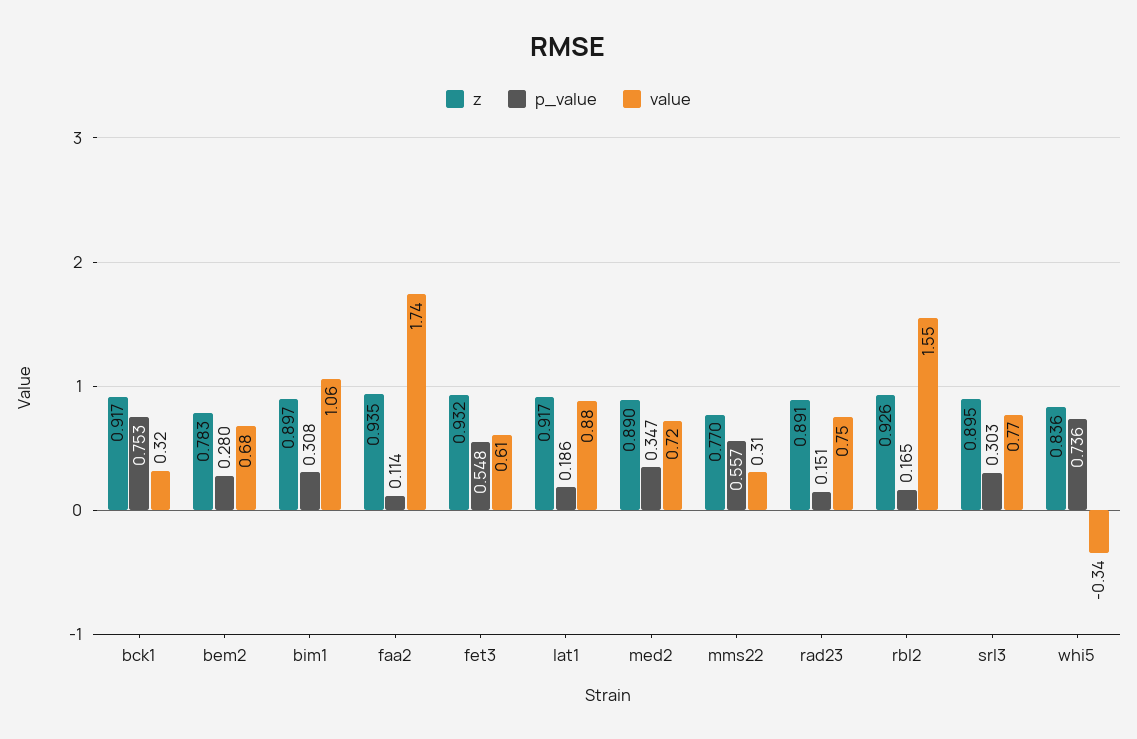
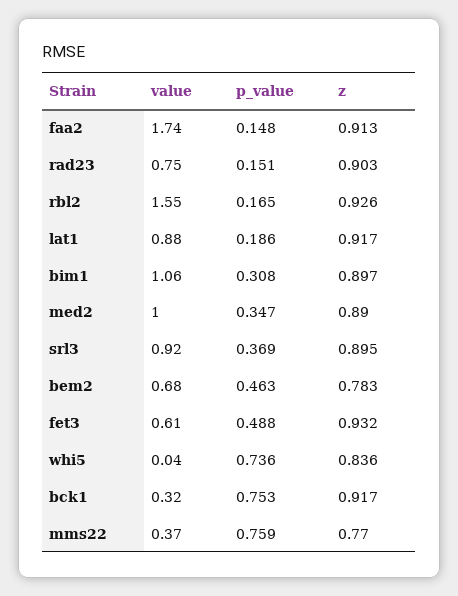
  {
    "z": {
      "bck1": 0.917,
      "bem2": 0.783,
      "bim1": 0.897,
-     "faa2": 0.935,
+     "faa2": 0.913,
      "fet3": 0.932,
      "lat1": 0.917,
      "med2": 0.89,
      "mms22": 0.77,
-     "rad23": 0.891,
+     "rad23": 0.903,
      "rbl2": 0.926,
      "srl3": 0.895,
      "whi5": 0.836
    },
    "p_value": {
      "bck1": 0.753,
-     "bem2": 0.28,
+     "bem2": 0.463,
      "bim1": 0.308,
-     "faa2": 0.114,
+     "faa2": 0.148,
-     "fet3": 0.548,
+     "fet3": 0.488,
      "lat1": 0.186,
      "med2": 0.347,
-     "mms22": 0.557,
+     "mms22": 0.759,
      "rad23": 0.151,
      "rbl2": 0.165,
-     "srl3": 0.303,
+     "srl3": 0.369,
      "whi5": 0.736
    },
    "value": {
      "bck1": 0.32,
      "bem2": 0.68,
      "bim1": 1.06,
      "faa2": 1.74,
      "fet3": 0.61,
      "lat1": 0.88,
-     "med2": 0.72,
+     "med2": 1,
-     "mms22": 0.31,
+     "mms22": 0.37,
      "rad23": 0.75,
      "rbl2": 1.55,
-     "srl3": 0.77,
+     "srl3": 0.92,
-     "whi5": -0.34
+     "whi5": 0.04
    }
  }

